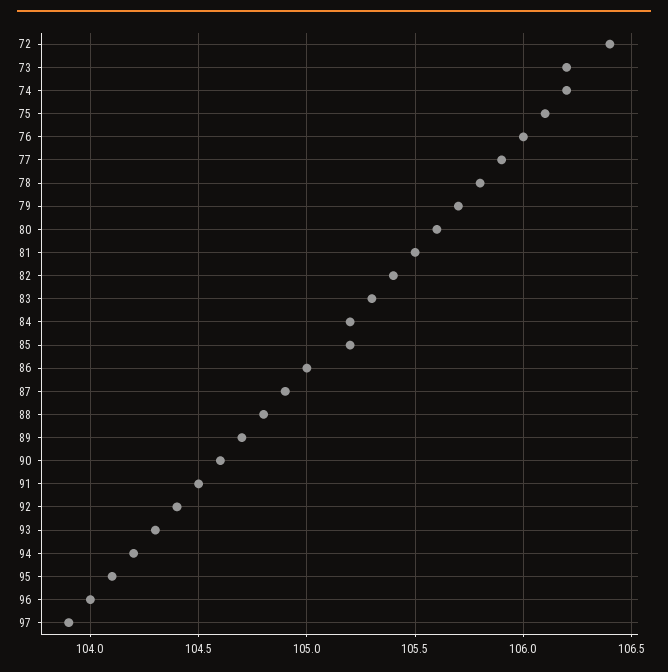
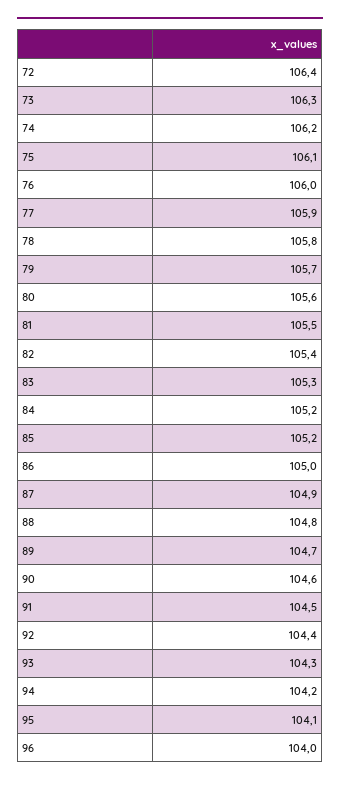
  {
    "72": 106.4,
-   "73": 106.2,
+   "73": 106.3,
    "74": 106.2,
    "75": 106.1,
    "76": 106,
    "77": 105.9,
    "78": 105.8,
    "79": 105.7,
    "80": 105.6,
    "81": 105.5,
    "82": 105.4,
    "83": 105.3,
    "84": 105.2,
    "85": 105.2,
    "86": 105,
    "87": 104.9,
    "88": 104.8,
    "89": 104.7,
    "90": 104.6,
    "91": 104.5,
    "92": 104.4,
    "93": 104.3,
    "94": 104.2,
    "95": 104.1,
-   "96": 104,
+   "96": 104
-   "97": 103.9
  }

